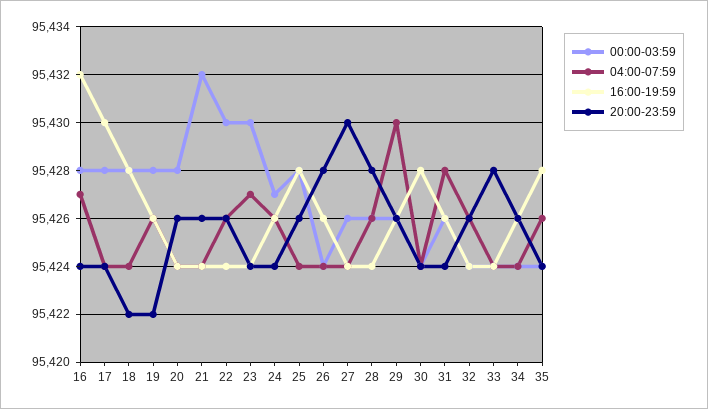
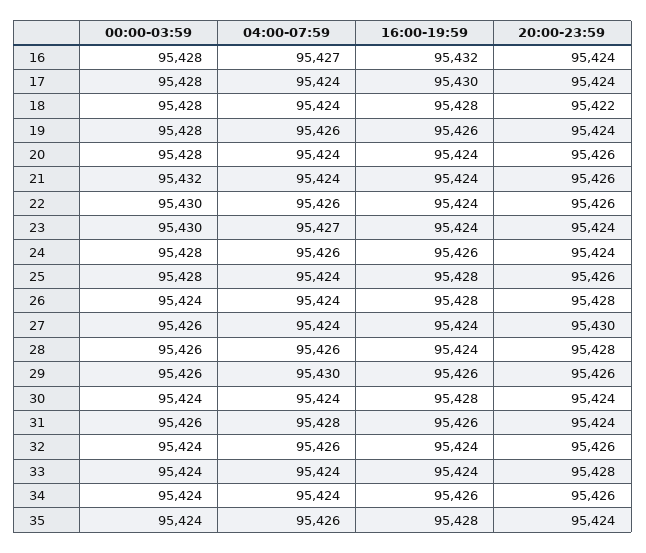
  {
    "00:00-03:59": {
      "16": 95428,
      "17": 95428,
      "18": 95428,
      "19": 95428,
      "20": 95428,
      "21": 95432,
      "22": 95430,
      "23": 95430,
-     "24": 95427,
+     "24": 95428,
      "25": 95428,
      "26": 95424,
      "27": 95426,
      "28": 95426,
      "29": 95426,
      "30": 95424,
      "31": 95426,
      "32": 95424,
      "33": 95424,
      "34": 95424,
      "35": 95424
    },
    "04:00-07:59": {
      "16": 95427,
      "17": 95424,
      "18": 95424,
      "19": 95426,
      "20": 95424,
      "21": 95424,
      "22": 95426,
      "23": 95427,
      "24": 95426,
      "25": 95424,
      "26": 95424,
      "27": 95424,
      "28": 95426,
      "29": 95430,
      "30": 95424,
      "31": 95428,
      "32": 95426,
      "33": 95424,
      "34": 95424,
      "35": 95426
    },
    "16:00-19:59": {
      "16": 95432,
      "17": 95430,
      "18": 95428,
      "19": 95426,
      "20": 95424,
      "21": 95424,
      "22": 95424,
      "23": 95424,
      "24": 95426,
      "25": 95428,
-     "26": 95426,
+     "26": 95428,
      "27": 95424,
      "28": 95424,
      "29": 95426,
      "30": 95428,
      "31": 95426,
      "32": 95424,
      "33": 95424,
      "34": 95426,
      "35": 95428
    },
    "20:00-23:59": {
      "16": 95424,
      "17": 95424,
      "18": 95422,
-     "19": 95422,
+     "19": 95424,
      "20": 95426,
      "21": 95426,
      "22": 95426,
      "23": 95424,
      "24": 95424,
      "25": 95426,
      "26": 95428,
      "27": 95430,
      "28": 95428,
      "29": 95426,
      "30": 95424,
      "31": 95424,
      "32": 95426,
      "33": 95428,
      "34": 95426,
      "35": 95424
    }
  }

